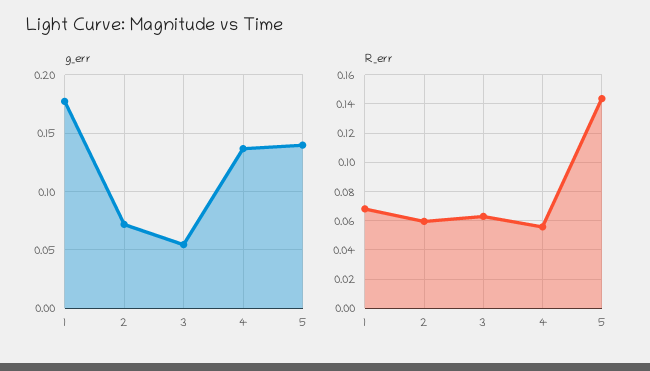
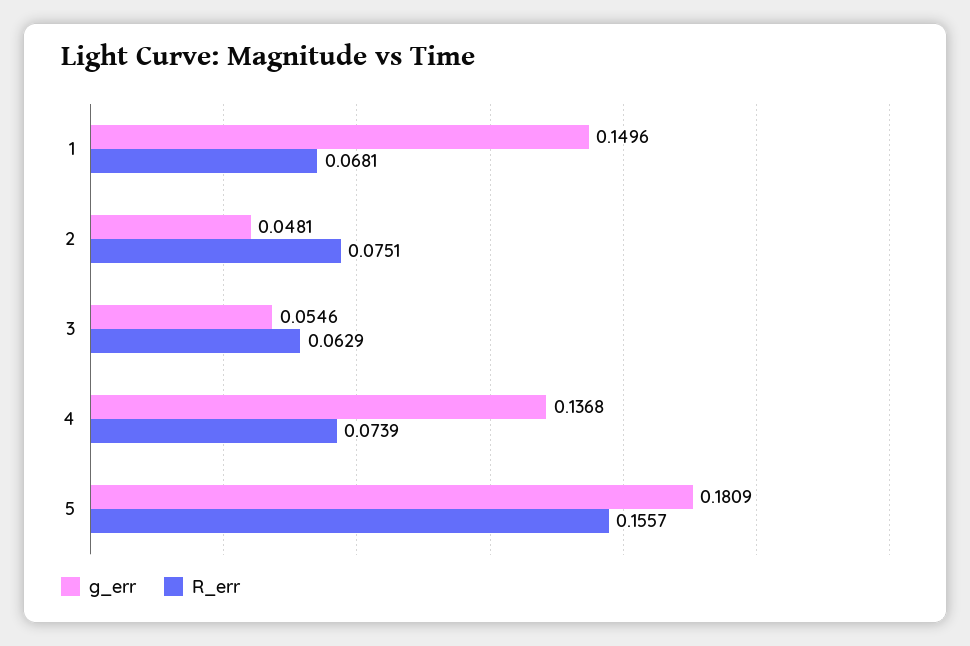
  {
    "g_err": {
-     "1": 0.18,
+     "1": 0.1496,
-     "2": 0.07,
+     "2": 0.0481,
      "3": 0.0546,
      "4": 0.1368,
-     "5": 0.14
+     "5": 0.1809
    },
    "R_err": {
      "1": 0.0681,
-     "2": 0.06,
+     "2": 0.0751,
      "3": 0.0629,
-     "4": 0.055,
+     "4": 0.0739,
-     "5": 0.145
+     "5": 0.1557
    }
  }

